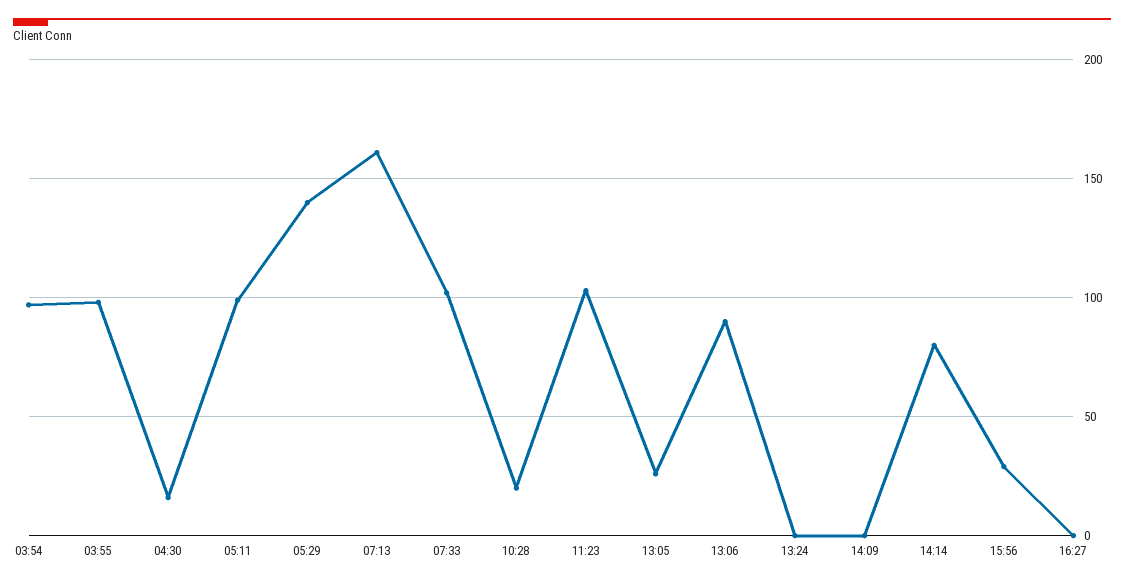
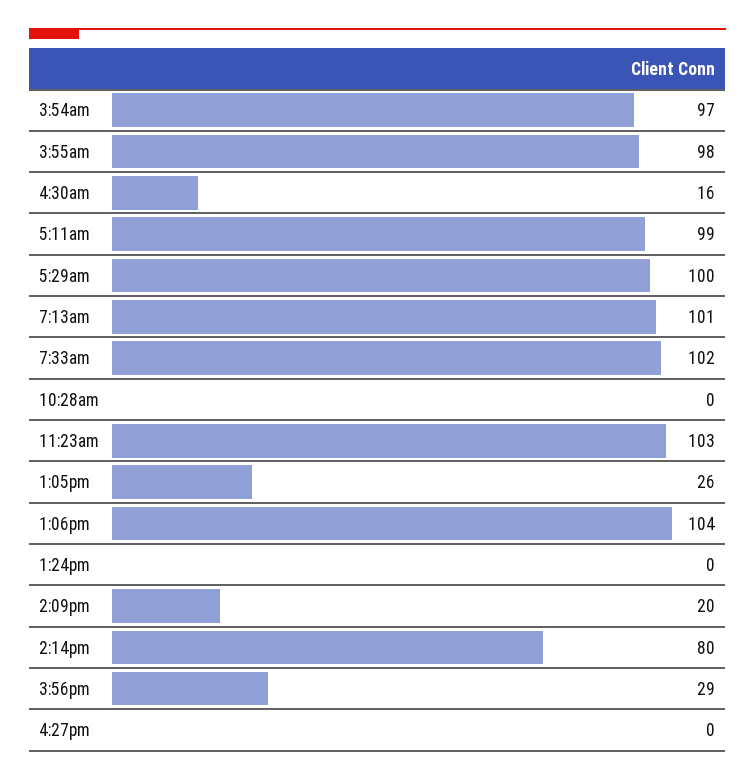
  {
    "03:54": 97,
    "03:55": 98,
    "04:30": 16,
    "05:11": 99,
-   "05:29": 140,
+   "05:29": 100,
-   "07:13": 160,
+   "07:13": 101,
    "07:33": 102,
-   "10:28": 20,
+   "10:28": 0,
    "11:23": 103,
    "13:05": 26,
-   "13:06": 90,
+   "13:06": 104,
    "13:24": 0,
-   "14:09": 0,
+   "14:09": 20,
    "14:14": 80,
    "15:56": 29,
    "16:27": 0
  }

